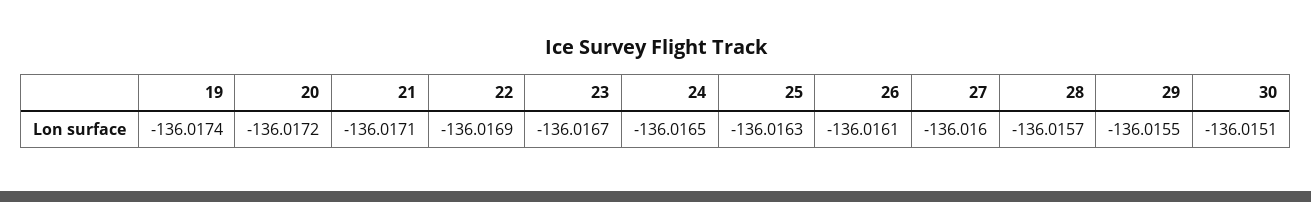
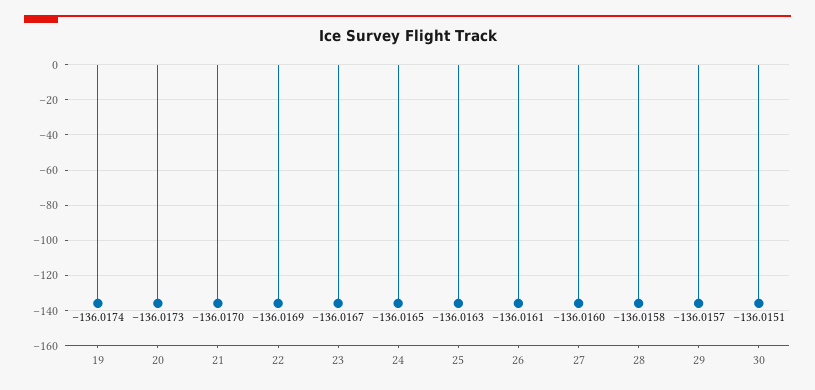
  {
    "19": -136.0174,
-   "20": -136.0172,
+   "20": -136.0173,
-   "21": -136.0171,
+   "21": -136.017,
    "22": -136.0169,
    "23": -136.0167,
    "24": -136.0165,
    "25": -136.0163,
    "26": -136.0161,
    "27": -136.016,
-   "28": -136.0157,
+   "28": -136.0158,
-   "29": -136.0155,
+   "29": -136.0157,
    "30": -136.0151
  }

